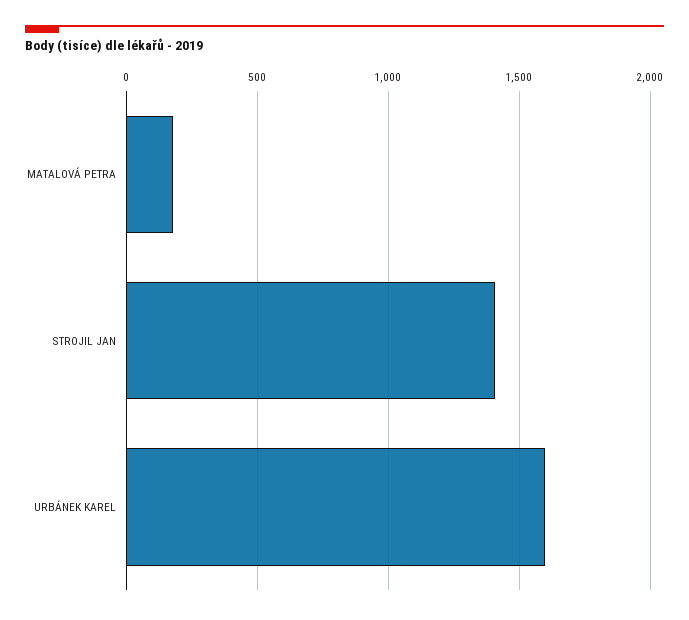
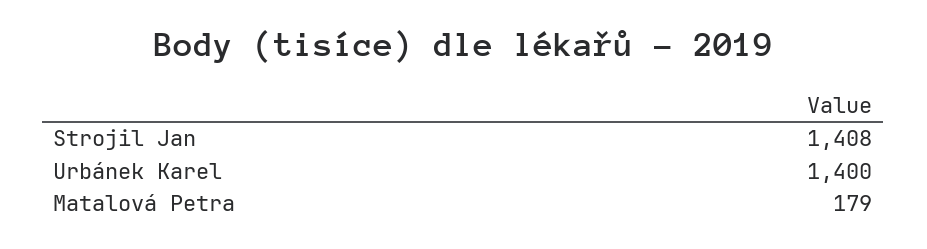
  {
    "MATALOVÁ PETRA": 179,
    "STROJIL JAN": 1408,
-   "URBÁNEK KAREL": 1600
+   "URBÁNEK KAREL": 1400
  }

